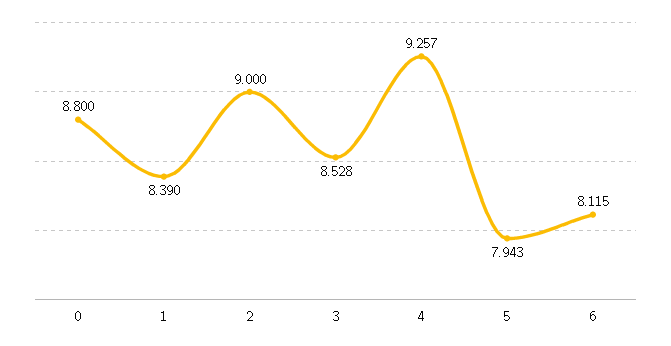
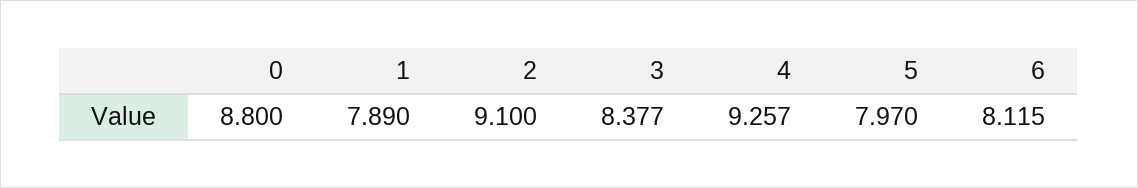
  {
    "0": 8.8,
-   "1": 8.39,
+   "1": 7.89,
-   "2": 9,
+   "2": 9.1,
-   "3": 8.528,
+   "3": 8.377,
    "4": 9.257,
-   "5": 7.943,
+   "5": 7.97,
    "6": 8.115
  }

